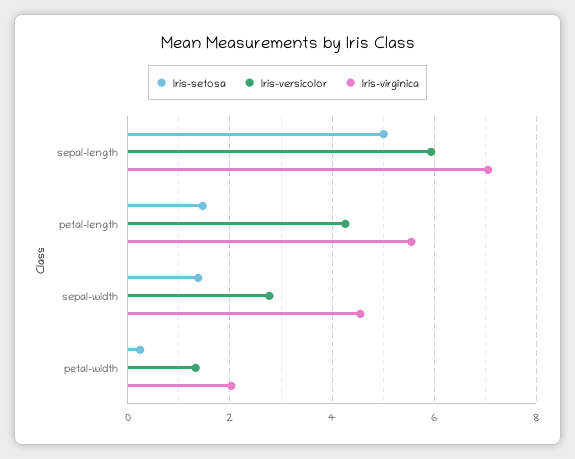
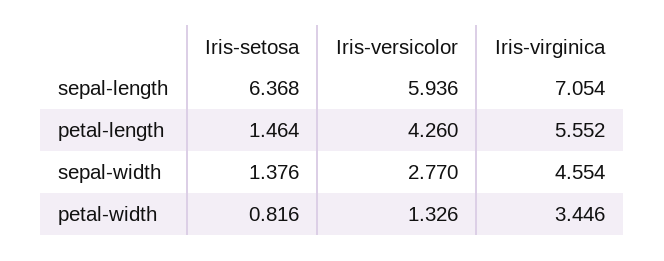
  {
    "Iris-setosa": {
-     "sepal-length": 5,
+     "sepal-length": 6.368,
      "petal-length": 1.464,
      "sepal-width": 1.376,
-     "petal-width": 0.2
+     "petal-width": 0.816
    },
    "Iris-versicolor": {
      "sepal-length": 5.936,
      "petal-length": 4.26,
      "sepal-width": 2.77,
      "petal-width": 1.326
    },
    "Iris-virginica": {
      "sepal-length": 7.054,
      "petal-length": 5.552,
      "sepal-width": 4.554,
-     "petal-width": 2
+     "petal-width": 3.446
    }
  }

